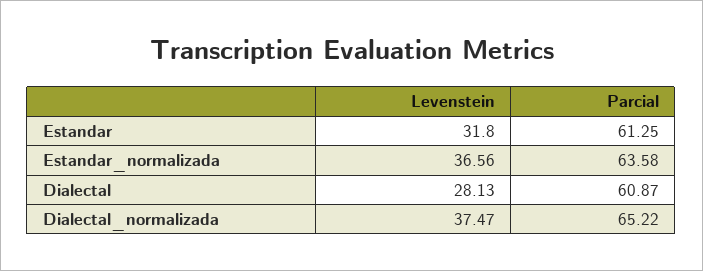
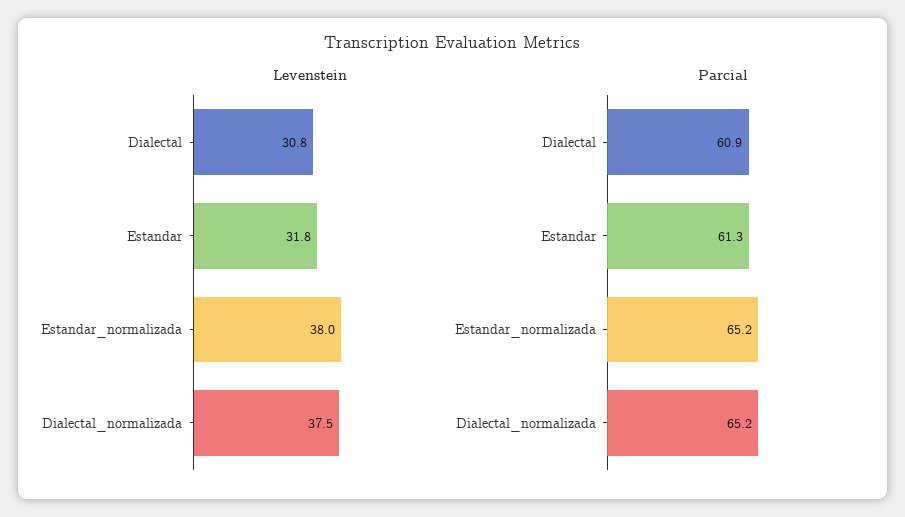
  {
    "Levenstein": {
      "Estandar": 31.8,
-     "Estandar_normalizada": 36.56,
+     "Estandar_normalizada": 38,
-     "Dialectal": 28.13,
+     "Dialectal": 30.8,
      "Dialectal_normalizada": 37.47
    },
    "Parcial": {
      "Estandar": 61.25,
-     "Estandar_normalizada": 63.58,
+     "Estandar_normalizada": 65.2,
      "Dialectal": 60.87,
      "Dialectal_normalizada": 65.22
    }
  }

